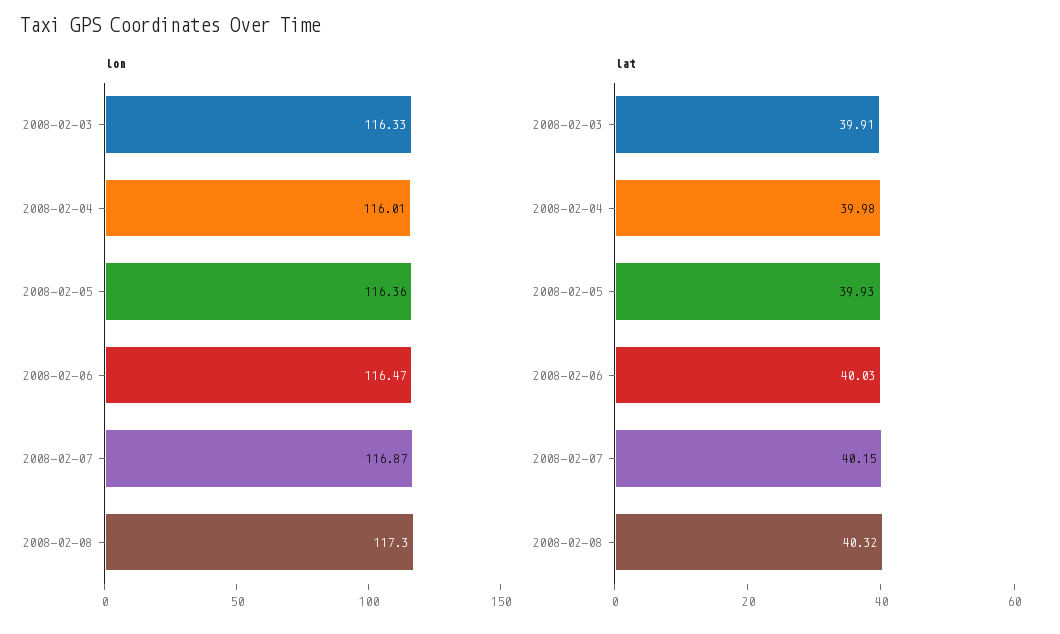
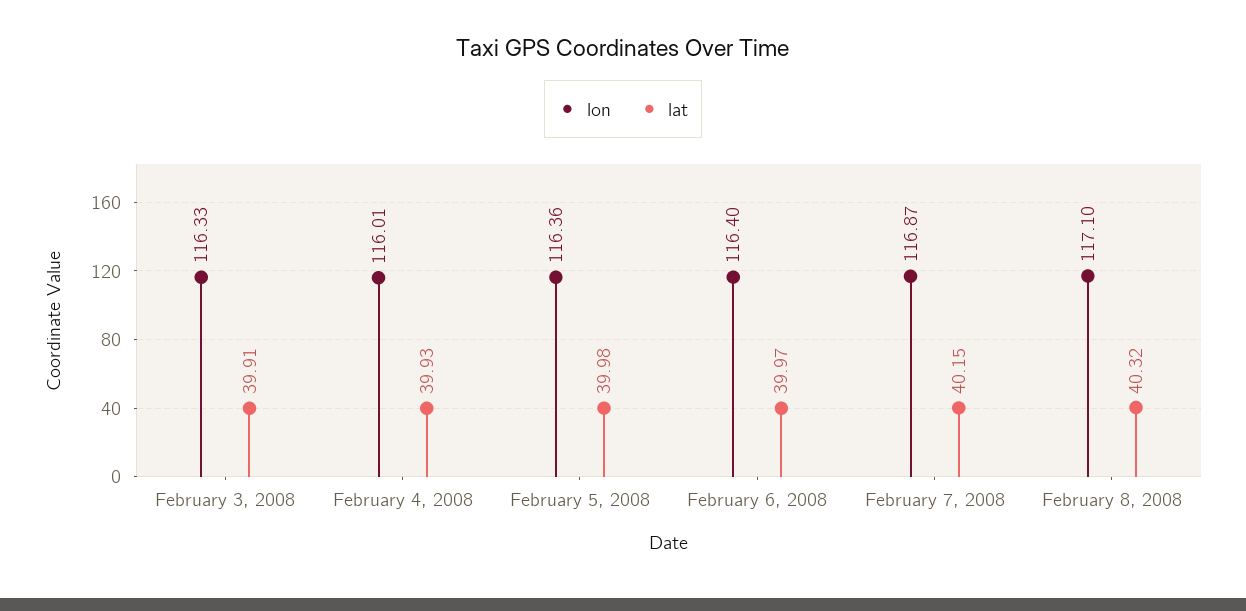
  {
    "lon": {
      "2008-02-03": 116.33,
      "2008-02-04": 116.01,
      "2008-02-05": 116.36,
-     "2008-02-06": 116.47,
+     "2008-02-06": 116.4,
      "2008-02-07": 116.87,
-     "2008-02-08": 117.3
+     "2008-02-08": 117.1
    },
    "lat": {
      "2008-02-03": 39.91,
-     "2008-02-04": 39.98,
+     "2008-02-04": 39.93,
-     "2008-02-05": 39.93,
+     "2008-02-05": 39.98,
-     "2008-02-06": 40.03,
+     "2008-02-06": 39.97,
      "2008-02-07": 40.15,
      "2008-02-08": 40.32
    }
  }

